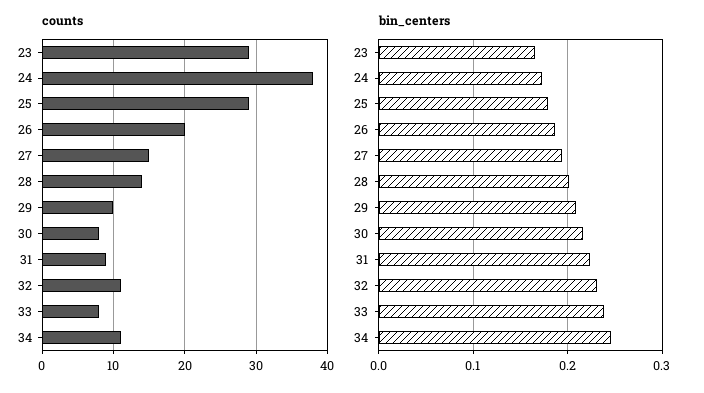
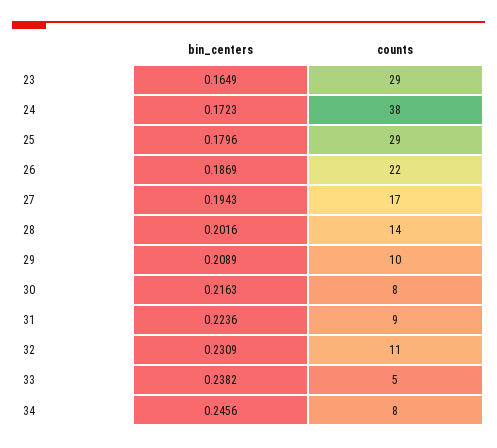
  {
    "counts": {
      "23": 29,
      "24": 38,
      "25": 29,
-     "26": 20,
+     "26": 22,
-     "27": 15,
+     "27": 17,
      "28": 14,
      "29": 10,
      "30": 8,
      "31": 9,
      "32": 11,
-     "33": 8,
+     "33": 5,
-     "34": 11
+     "34": 8
    },
    "bin_centers": {
      "23": 0.1649,
      "24": 0.1723,
      "25": 0.1796,
      "26": 0.1869,
      "27": 0.1943,
      "28": 0.2016,
      "29": 0.2089,
      "30": 0.2163,
      "31": 0.2236,
      "32": 0.2309,
      "33": 0.2382,
      "34": 0.2456
    }
  }

